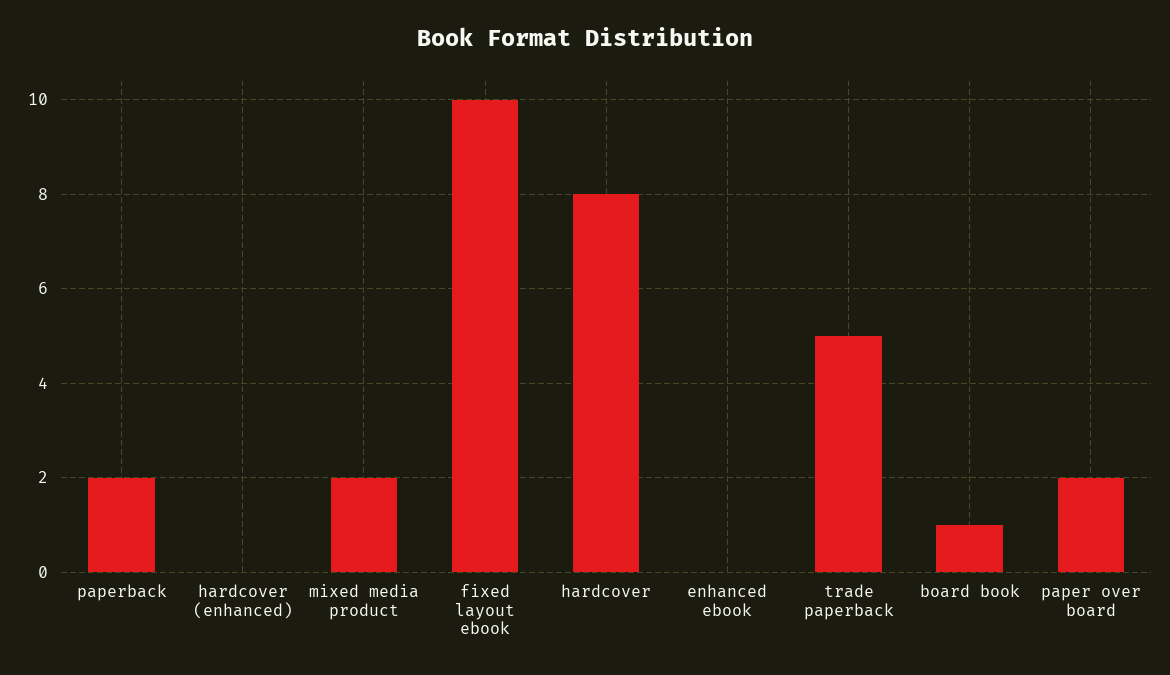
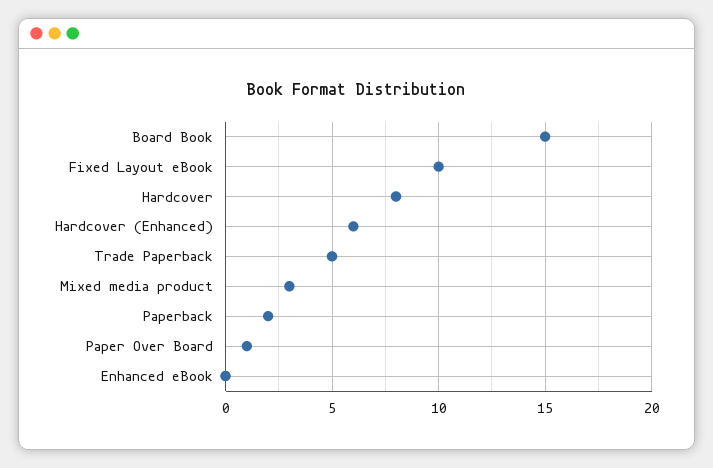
  {
    "paperback": 2,
-   "hardcover (enhanced)": 0,
+   "hardcover (enhanced)": 6,
-   "mixed media product": 2,
+   "mixed media product": 3,
    "fixed layout ebook": 10,
    "hardcover": 8,
    "enhanced ebook": 0,
    "trade paperback": 5,
-   "board book": 1,
+   "board book": 15,
-   "paper over board": 2
+   "paper over board": 1
  }

